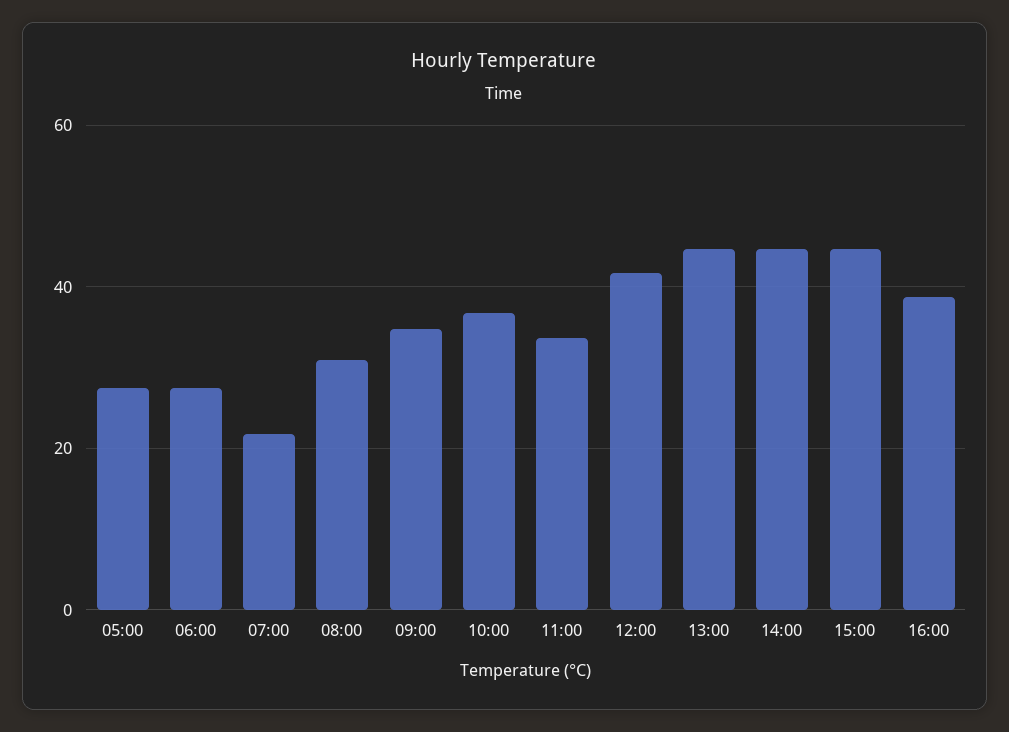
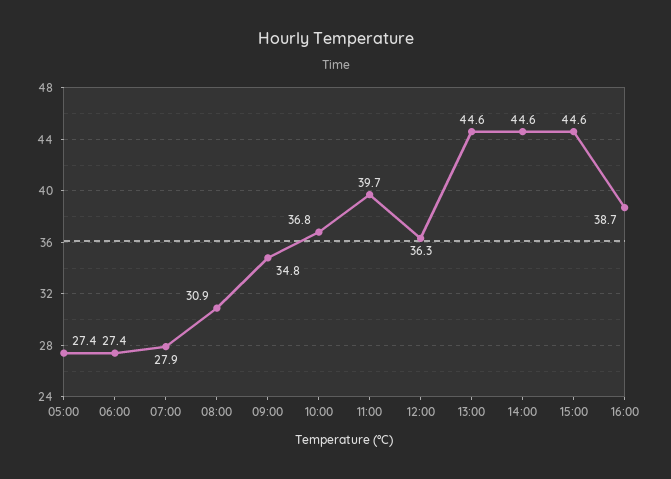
  {
    "05:00": 27.4,
    "06:00": 27.4,
-   "07:00": 22,
+   "07:00": 27.9,
    "08:00": 30.9,
    "09:00": 34.8,
    "10:00": 36.8,
-   "11:00": 34,
+   "11:00": 39.7,
-   "12:00": 42,
+   "12:00": 36.3,
    "13:00": 44.6,
    "14:00": 44.6,
    "15:00": 44.6,
    "16:00": 38.7
  }

